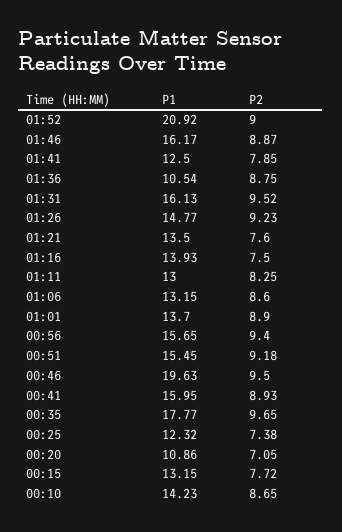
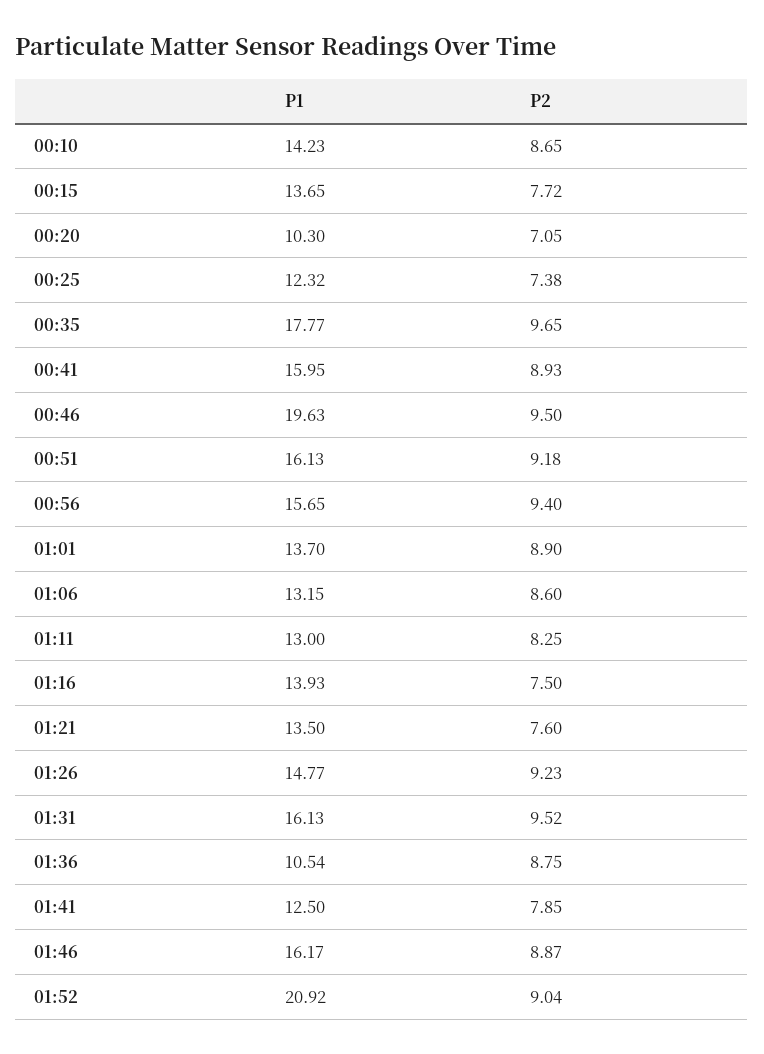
  {
    "P1": {
      "01:52": 20.92,
      "01:46": 16.17,
      "01:41": 12.5,
      "01:36": 10.54,
      "01:31": 16.13,
      "01:26": 14.77,
      "01:21": 13.5,
      "01:16": 13.93,
      "01:11": 13,
      "01:06": 13.15,
      "01:01": 13.7,
      "00:56": 15.65,
-     "00:51": 15.45,
+     "00:51": 16.13,
      "00:46": 19.63,
      "00:41": 15.95,
      "00:35": 17.77,
      "00:25": 12.32,
-     "00:20": 10.86,
+     "00:20": 10.3,
-     "00:15": 13.15,
+     "00:15": 13.65,
      "00:10": 14.23
    },
    "P2": {
-     "01:52": 9,
+     "01:52": 9.04,
      "01:46": 8.87,
      "01:41": 7.85,
      "01:36": 8.75,
      "01:31": 9.52,
      "01:26": 9.23,
      "01:21": 7.6,
      "01:16": 7.5,
      "01:11": 8.25,
      "01:06": 8.6,
      "01:01": 8.9,
      "00:56": 9.4,
      "00:51": 9.18,
      "00:46": 9.5,
      "00:41": 8.93,
      "00:35": 9.65,
      "00:25": 7.38,
      "00:20": 7.05,
      "00:15": 7.72,
      "00:10": 8.65
    }
  }

